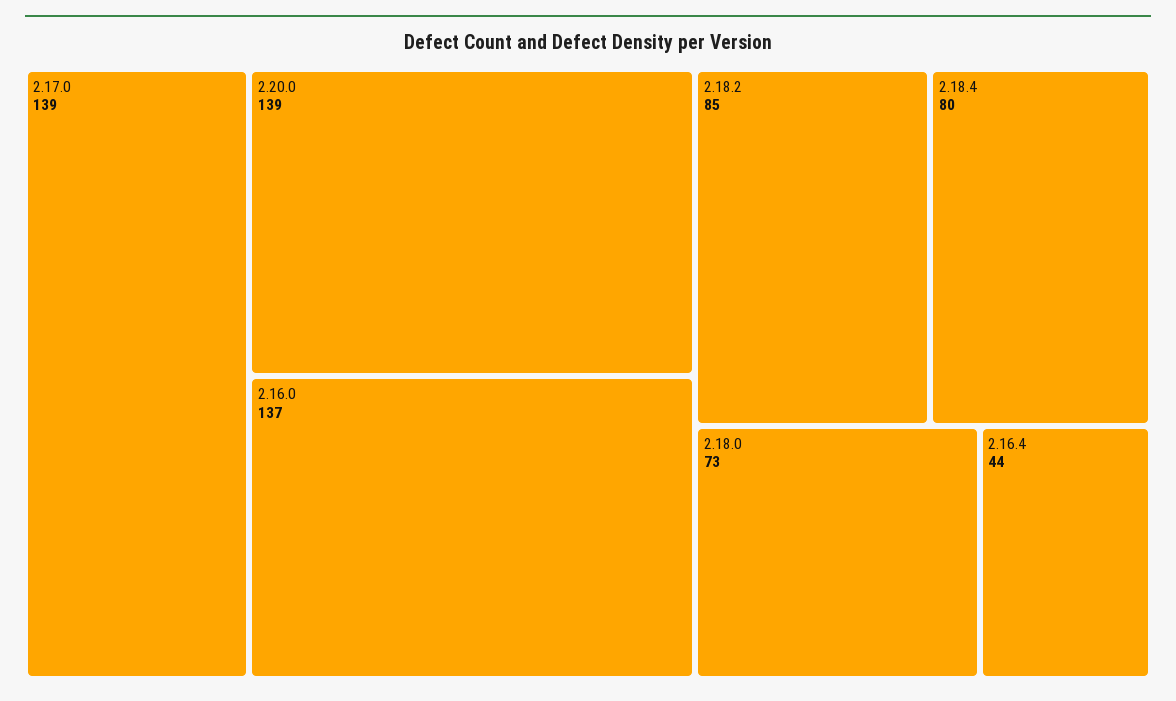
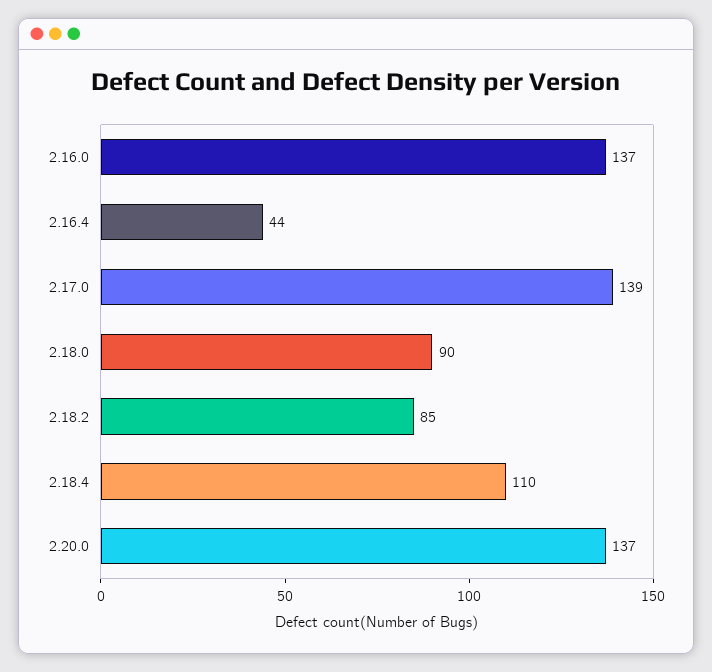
  {
    "2.17.0": 139,
-   "2.20.0": 139,
+   "2.20.0": 137,
    "2.16.0": 137,
    "2.18.2": 85,
-   "2.18.4": 80,
+   "2.18.4": 110,
-   "2.18.0": 73,
+   "2.18.0": 90,
    "2.16.4": 44
  }

